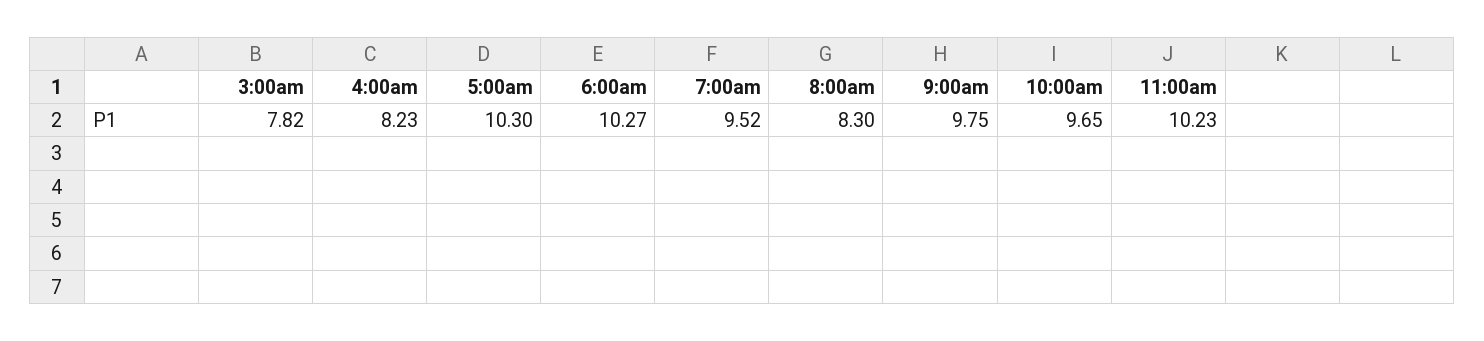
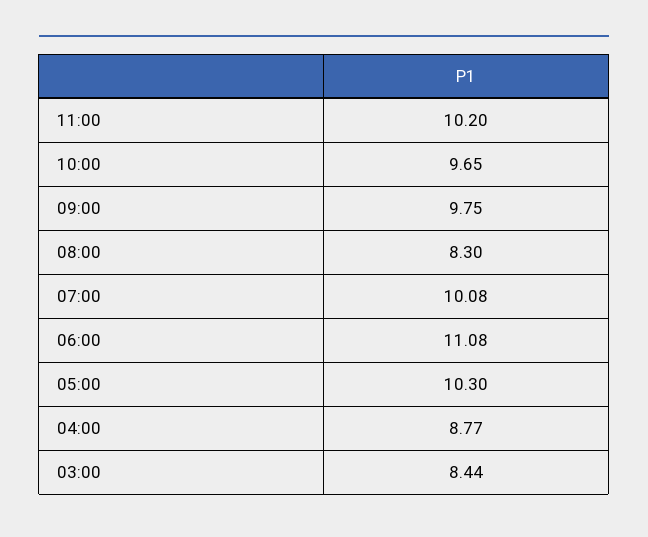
  {
-   "3:00am": 7.82,
+   "3:00am": 8.44,
-   "4:00am": 8.23,
+   "4:00am": 8.77,
    "5:00am": 10.3,
-   "6:00am": 10.27,
+   "6:00am": 11.08,
-   "7:00am": 9.52,
+   "7:00am": 10.08,
    "8:00am": 8.3,
    "9:00am": 9.75,
    "10:00am": 9.65,
-   "11:00am": 10.23
+   "11:00am": 10.2
  }

